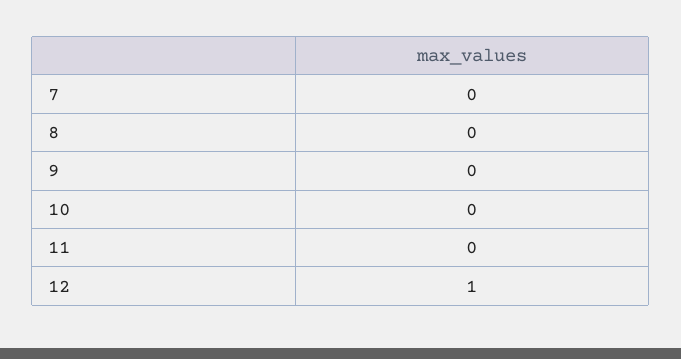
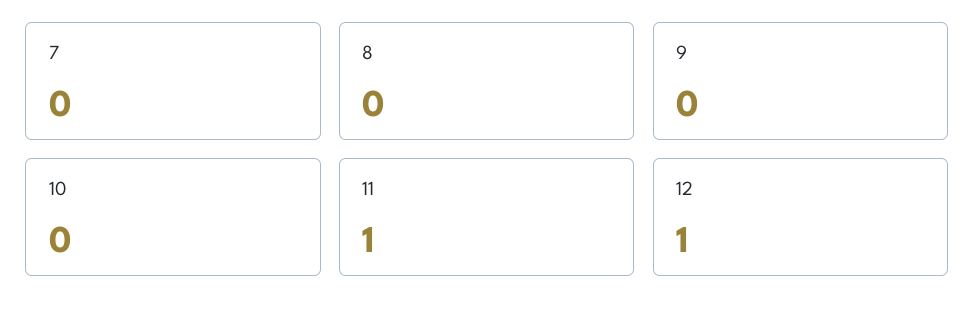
  {
    "7": 0,
    "8": 0,
    "9": 0,
    "10": 0,
-   "11": 0,
+   "11": 1,
    "12": 1
  }

